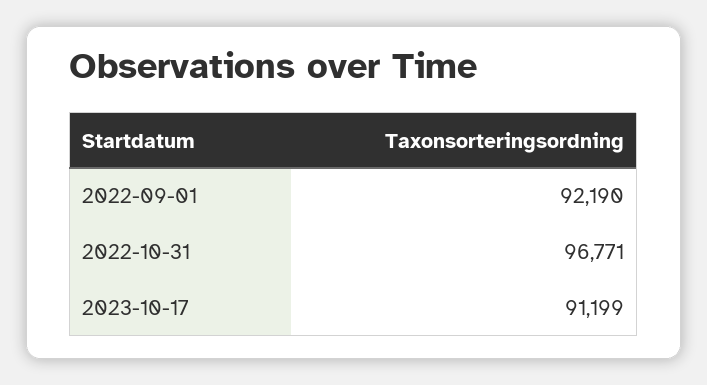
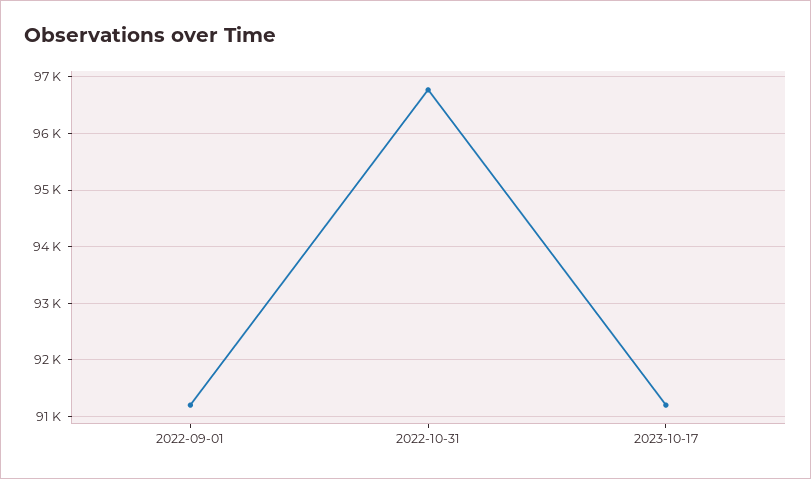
  {
-   "2022-09-01": 92190,
+   "2022-09-01": 91200,
    "2022-10-31": 96771,
    "2023-10-17": 91199
  }

